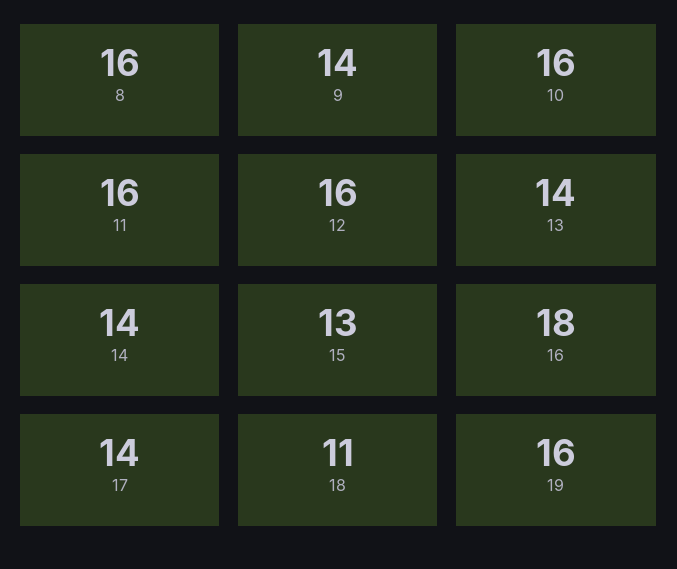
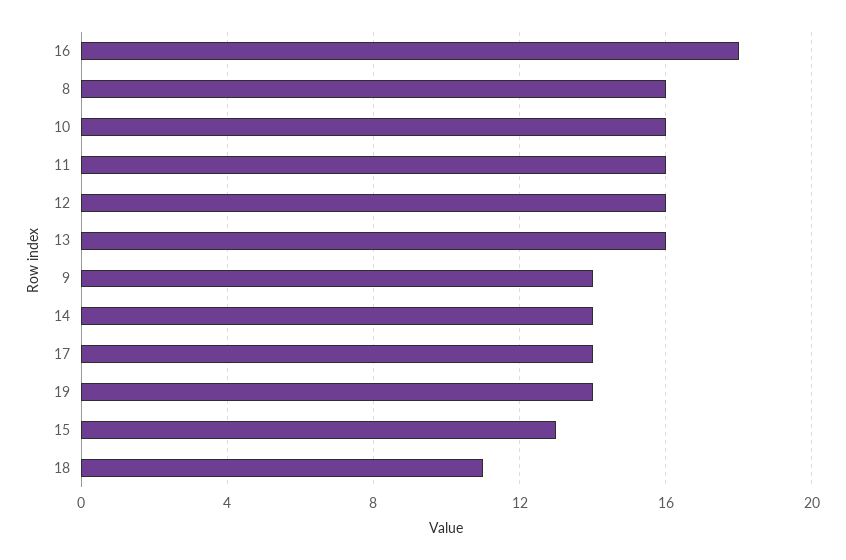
  {
    "8": 16,
    "9": 14,
    "10": 16,
    "11": 16,
    "12": 16,
-   "13": 14,
+   "13": 16,
    "14": 14,
    "15": 13,
    "16": 18,
    "17": 14,
    "18": 11,
-   "19": 16
+   "19": 14
  }

